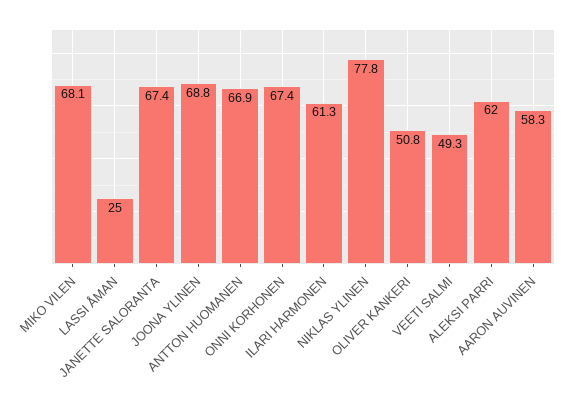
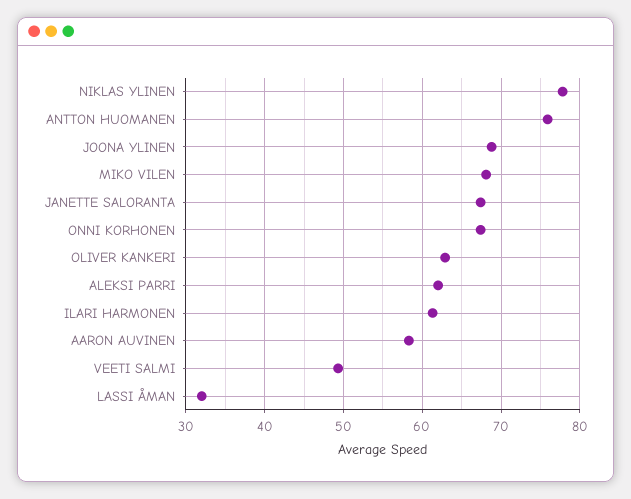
  {
    "MIKO VILEN": 68.1,
-   "LASSI ÅMAN": 25,
+   "LASSI ÅMAN": 32,
    "JANETTE SALORANTA": 67.4,
    "JOONA YLINEN": 68.8,
-   "ANTTON HUOMANEN": 66.9,
+   "ANTTON HUOMANEN": 76,
    "ONNI KORHONEN": 67.4,
    "ILARI HARMONEN": 61.3,
    "NIKLAS YLINEN": 77.8,
-   "OLIVER KANKERI": 50.8,
+   "OLIVER KANKERI": 63,
    "VEETI SALMI": 49.3,
    "ALEKSI PARRI": 62,
    "AARON AUVINEN": 58.3
  }

